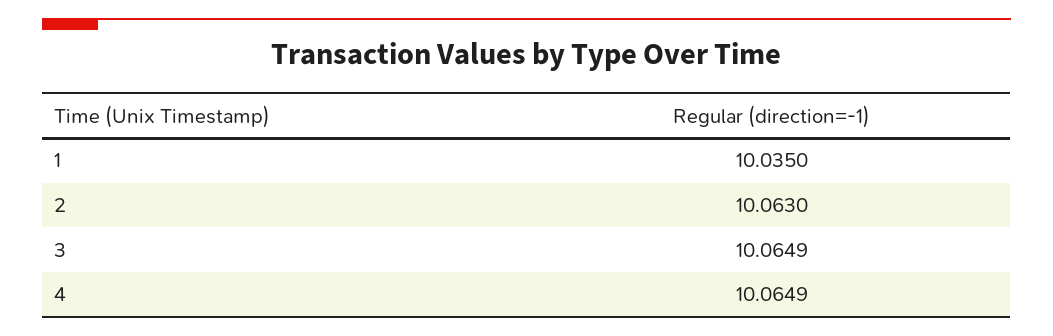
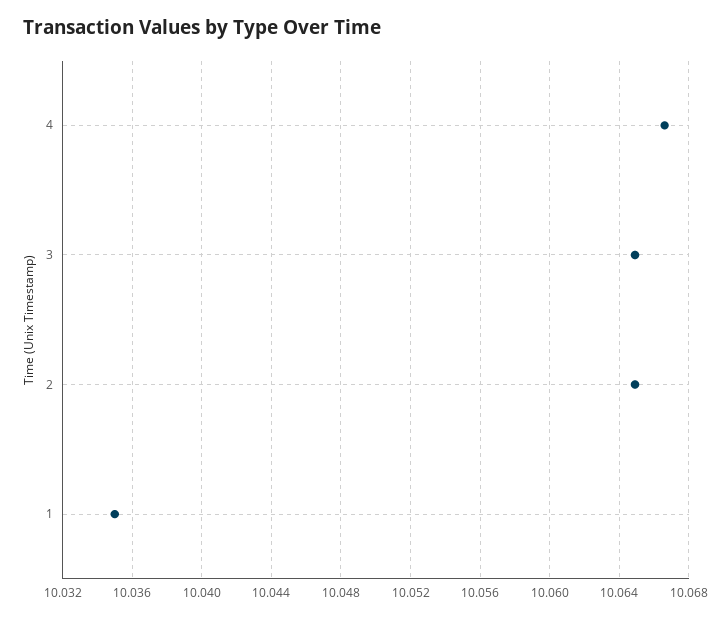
  {
    "1": 10.035,
-   "2": 10.063,
+   "2": 10.065,
    "3": 10.0649,
-   "4": 10.0649
+   "4": 10.0665
  }

